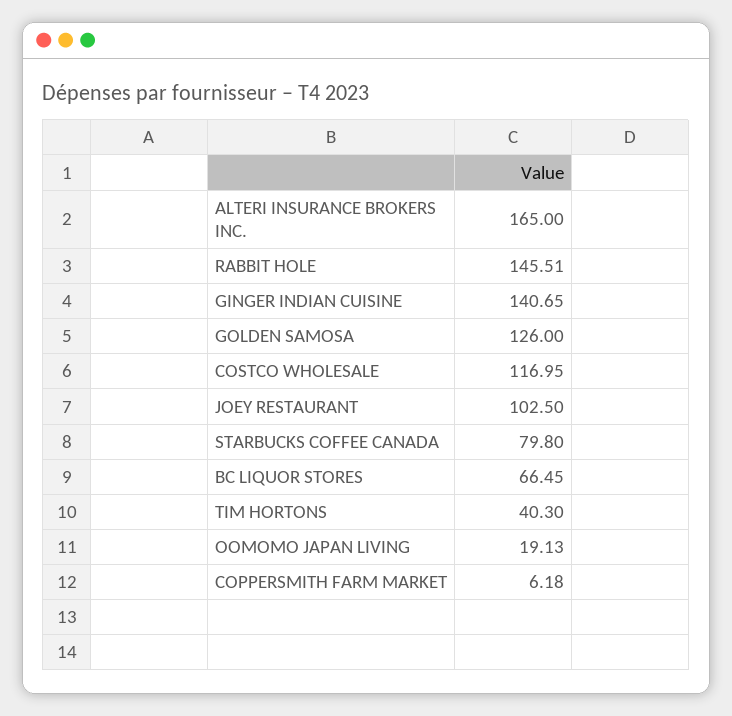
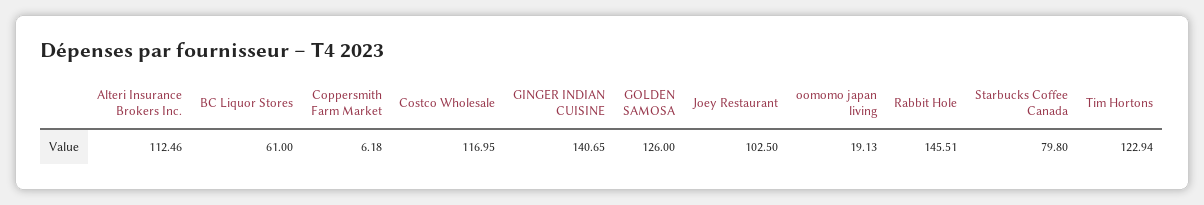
  {
-   "ALTERI INSURANCE BROKERS INC.": 165,
+   "ALTERI INSURANCE BROKERS INC.": 112.46,
    "RABBIT HOLE": 145.51,
    "GINGER INDIAN CUISINE": 140.65,
    "GOLDEN SAMOSA": 126,
    "COSTCO WHOLESALE": 116.95,
    "JOEY RESTAURANT": 102.5,
    "STARBUCKS COFFEE CANADA": 79.8,
-   "BC LIQUOR STORES": 66.45,
+   "BC LIQUOR STORES": 61,
-   "TIM HORTONS": 40.3,
+   "TIM HORTONS": 122.94,
    "OOMOMO JAPAN LIVING": 19.13,
    "COPPERSMITH FARM MARKET": 6.18
  }

